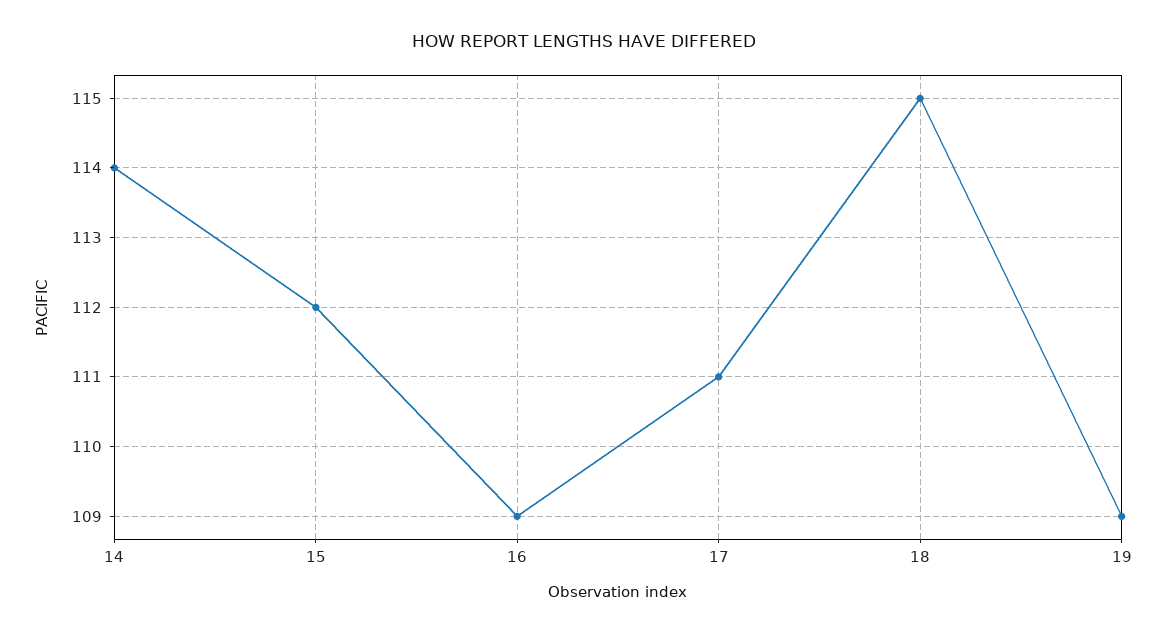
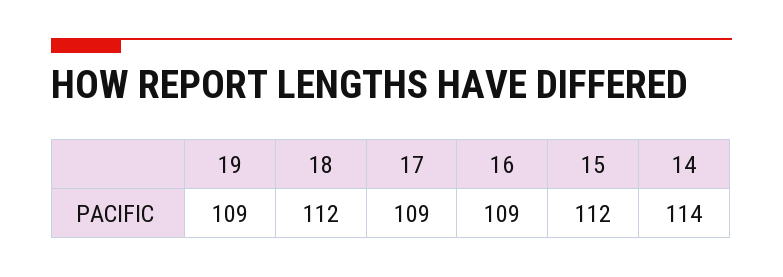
  {
    "14": 114,
    "15": 112,
    "16": 109,
-   "17": 111,
+   "17": 109,
-   "18": 115,
+   "18": 112,
    "19": 109
  }

